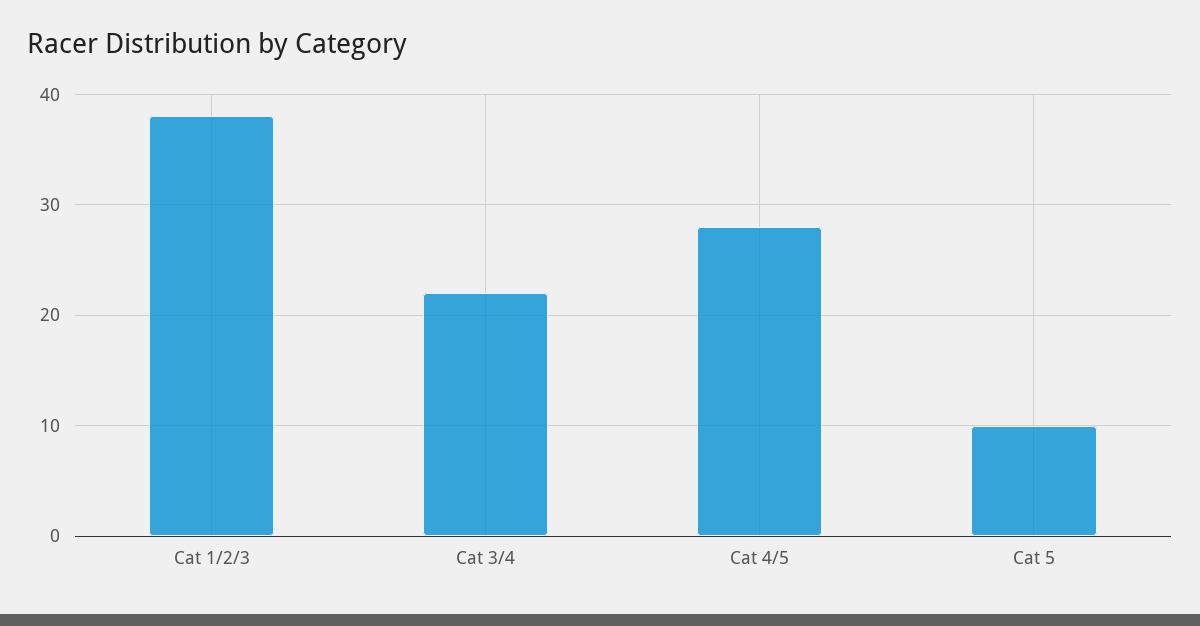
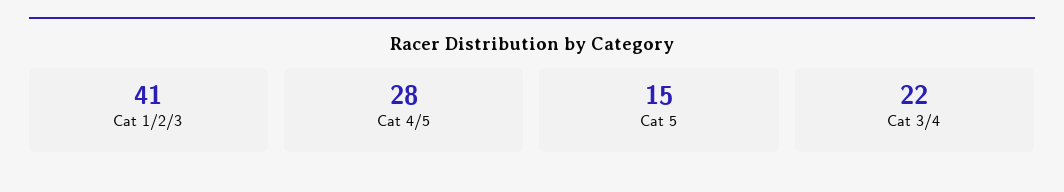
  {
-   "Cat 1/2/3": 38,
+   "Cat 1/2/3": 41,
    "Cat 3/4": 22,
    "Cat 4/5": 28,
-   "Cat 5": 10
+   "Cat 5": 15
  }

